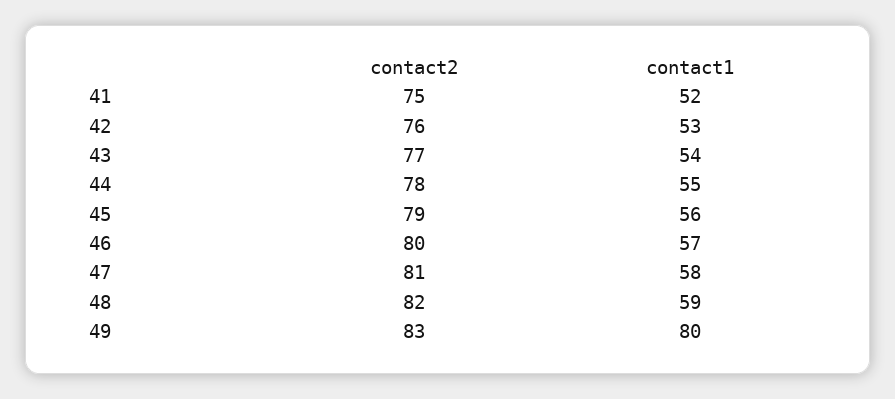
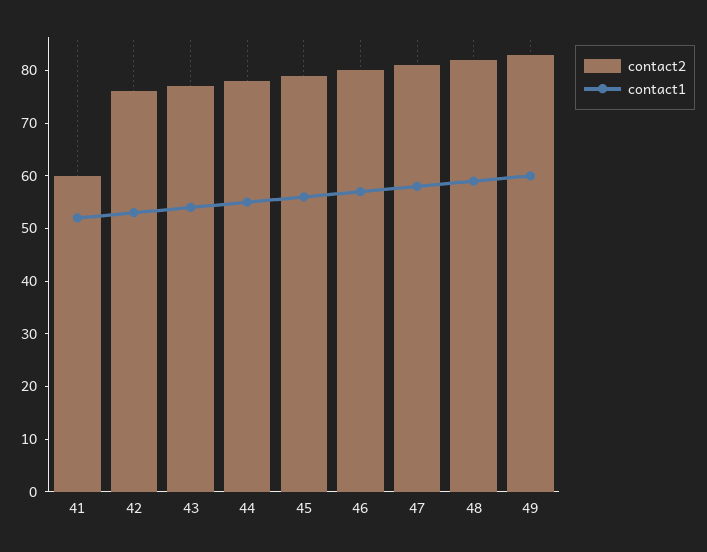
  {
    "contact2": {
-     "41": 75,
+     "41": 60,
      "42": 76,
      "43": 77,
      "44": 78,
      "45": 79,
      "46": 80,
      "47": 81,
      "48": 82,
      "49": 83
    },
    "contact1": {
      "41": 52,
      "42": 53,
      "43": 54,
      "44": 55,
      "45": 56,
      "46": 57,
      "47": 58,
      "48": 59,
-     "49": 80
+     "49": 60
    }
  }

